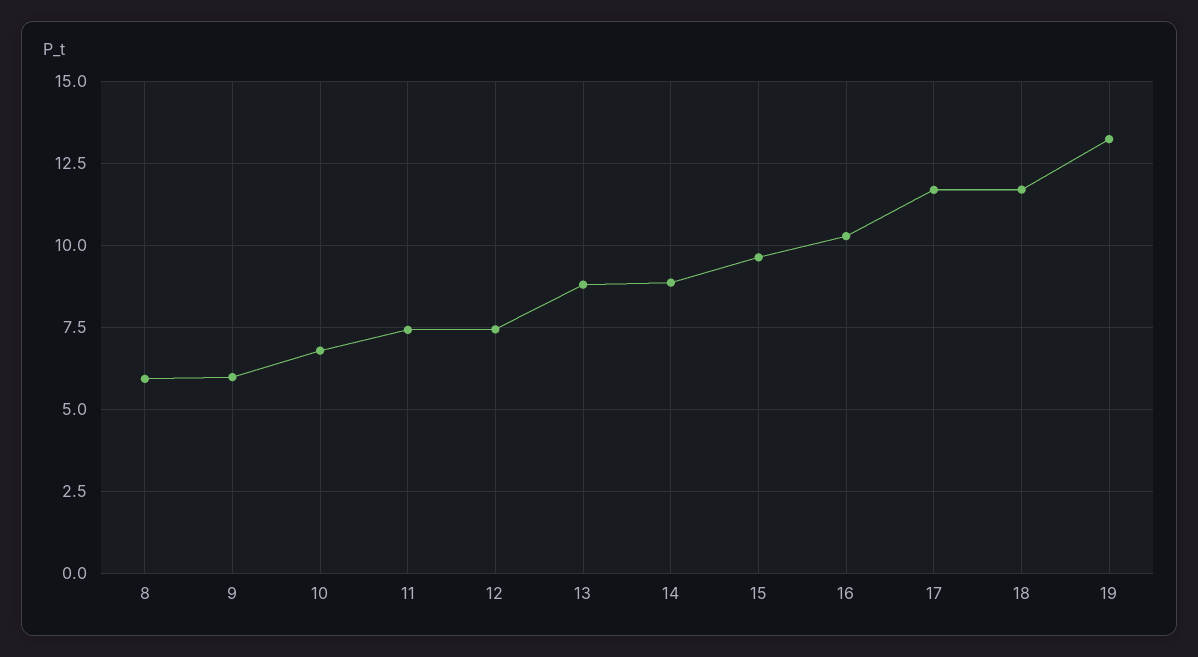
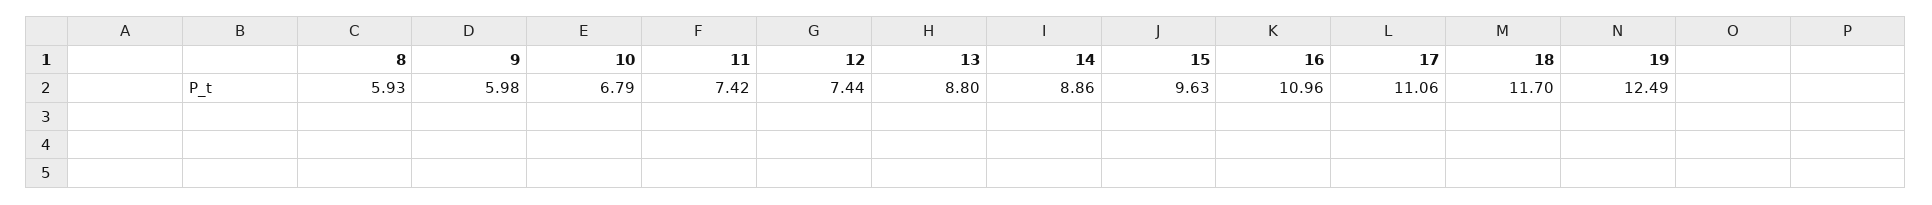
  {
    "8": 5.93,
    "9": 5.98,
    "10": 6.79,
    "11": 7.42,
    "12": 7.44,
    "13": 8.8,
    "14": 8.86,
    "15": 9.63,
-   "16": 10.25,
+   "16": 10.96,
-   "17": 11.75,
+   "17": 11.06,
    "18": 11.7,
-   "19": 13.25
+   "19": 12.49
  }

